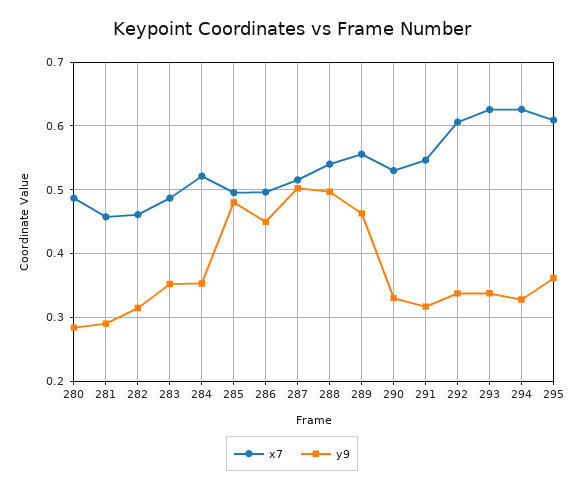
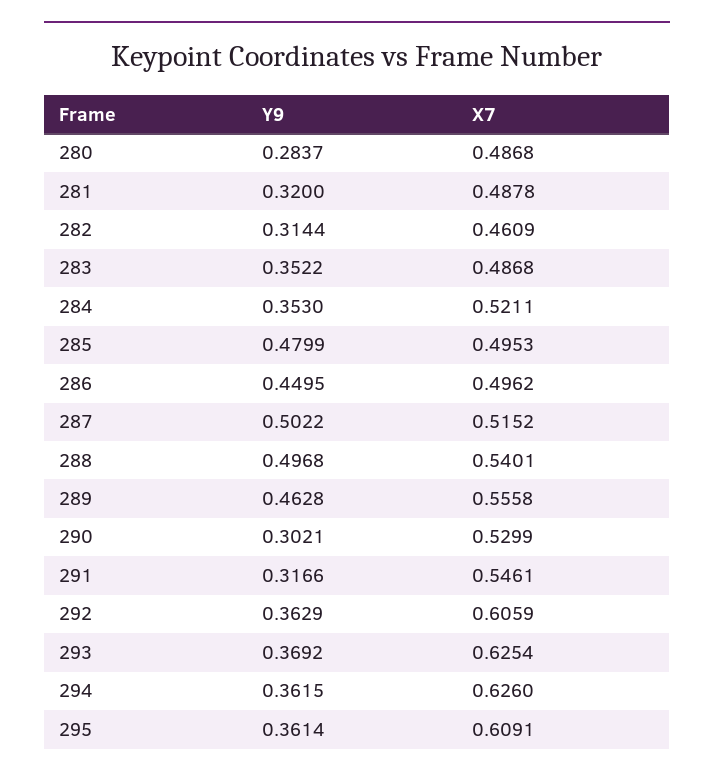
  {
    "x7": {
      "280": 0.4868,
-     "281": 0.46,
+     "281": 0.4878,
      "282": 0.4609,
      "283": 0.4868,
      "284": 0.5211,
      "285": 0.4953,
      "286": 0.4962,
      "287": 0.5152,
      "288": 0.5401,
      "289": 0.5558,
      "290": 0.5299,
      "291": 0.5461,
      "292": 0.6059,
      "293": 0.6254,
      "294": 0.626,
      "295": 0.6091
    },
    "y9": {
      "280": 0.2837,
-     "281": 0.29,
+     "281": 0.32,
      "282": 0.3144,
      "283": 0.3522,
      "284": 0.353,
      "285": 0.4799,
      "286": 0.4495,
      "287": 0.5022,
      "288": 0.4968,
      "289": 0.4628,
-     "290": 0.33,
+     "290": 0.3021,
      "291": 0.3166,
-     "292": 0.34,
+     "292": 0.3629,
-     "293": 0.34,
+     "293": 0.3692,
-     "294": 0.33,
+     "294": 0.3615,
      "295": 0.3614
    }
  }

